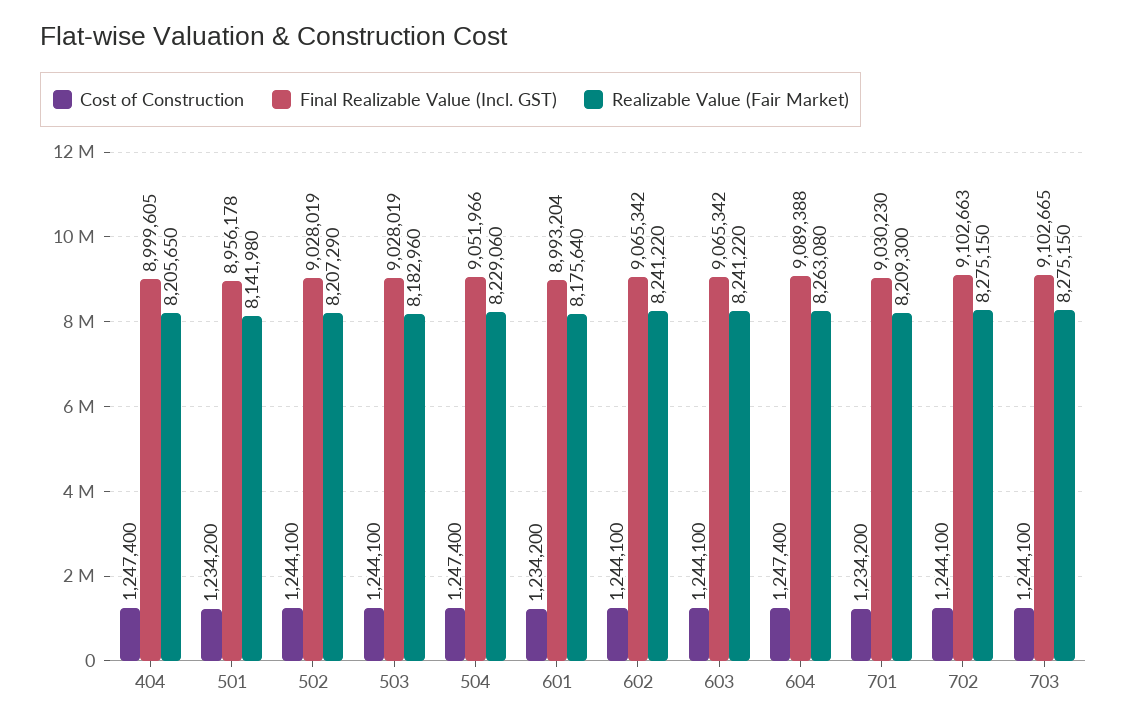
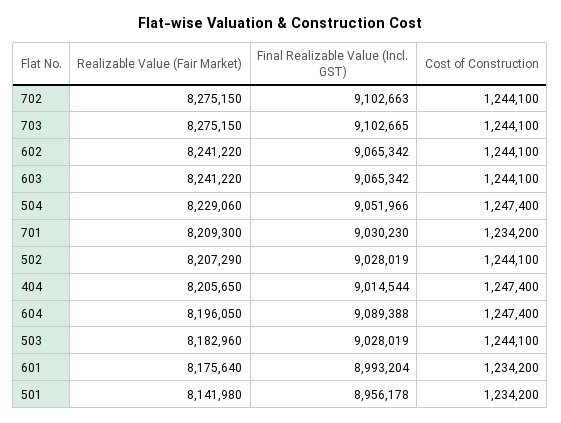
  {
    "Cost of Construction": {
      "404": 1247400,
      "501": 1234200,
      "502": 1244100,
      "503": 1244100,
      "504": 1247400,
      "601": 1234200,
      "602": 1244100,
      "603": 1244100,
      "604": 1247400,
      "701": 1234200,
      "702": 1244100,
      "703": 1244100
    },
    "Final Realizable Value (Incl. GST)": {
-     "404": 8999605,
+     "404": 9014544,
      "501": 8956178,
      "502": 9028019,
      "503": 9028019,
      "504": 9051966,
      "601": 8993204,
      "602": 9065342,
      "603": 9065342,
      "604": 9089388,
      "701": 9030230,
      "702": 9102663,
      "703": 9102665
    },
    "Realizable Value (Fair Market)": {
      "404": 8205650,
      "501": 8141980,
      "502": 8207290,
      "503": 8182960,
      "504": 8229060,
      "601": 8175640,
      "602": 8241220,
      "603": 8241220,
-     "604": 8263080,
+     "604": 8196050,
      "701": 8209300,
      "702": 8275150,
      "703": 8275150
    }
  }

